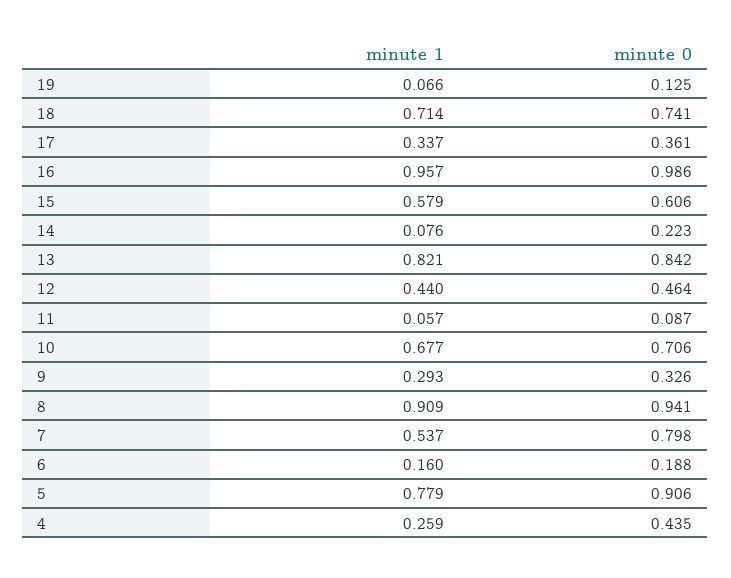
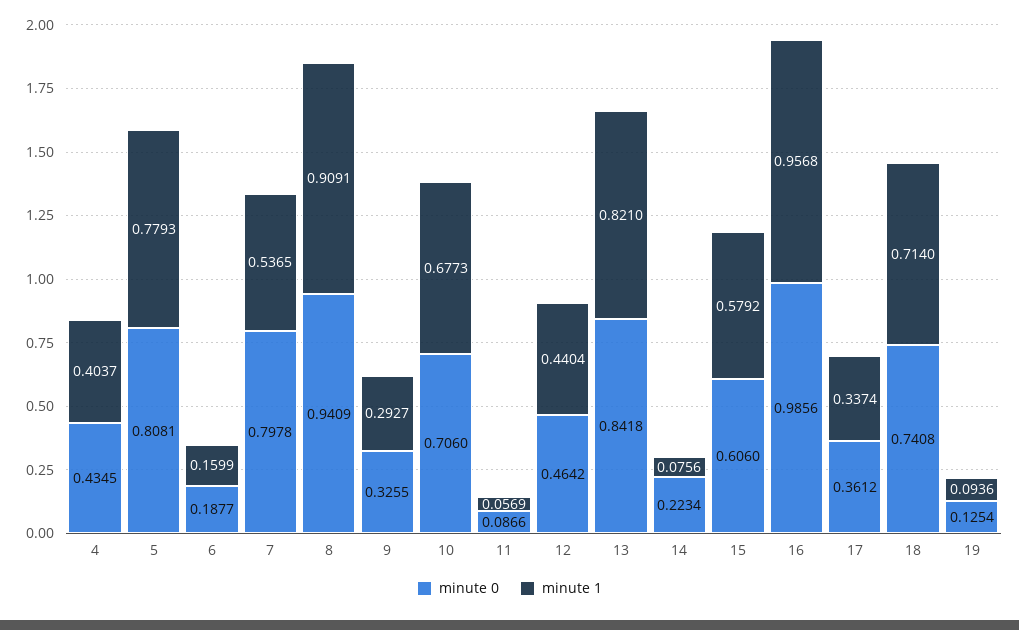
  {
    "minute 1": {
-     "19": 0.066,
+     "19": 0.0936,
      "18": 0.714,
      "17": 0.3374,
      "16": 0.9568,
      "15": 0.5792,
      "14": 0.0756,
      "13": 0.821,
      "12": 0.4404,
      "11": 0.0569,
      "10": 0.6773,
      "9": 0.2927,
      "8": 0.9091,
      "7": 0.5365,
      "6": 0.1599,
      "5": 0.7793,
-     "4": 0.259
+     "4": 0.4037
    },
    "minute 0": {
      "19": 0.1254,
      "18": 0.7408,
      "17": 0.3612,
      "16": 0.9856,
      "15": 0.606,
      "14": 0.2234,
      "13": 0.8418,
      "12": 0.4642,
      "11": 0.0866,
      "10": 0.706,
      "9": 0.3255,
      "8": 0.9409,
      "7": 0.7978,
      "6": 0.1877,
-     "5": 0.906,
+     "5": 0.8081,
      "4": 0.4345
    }
  }

